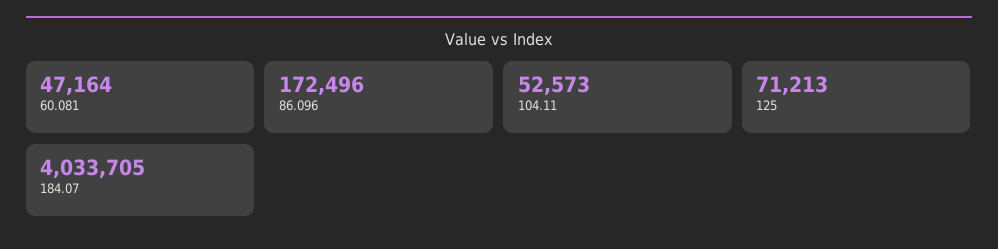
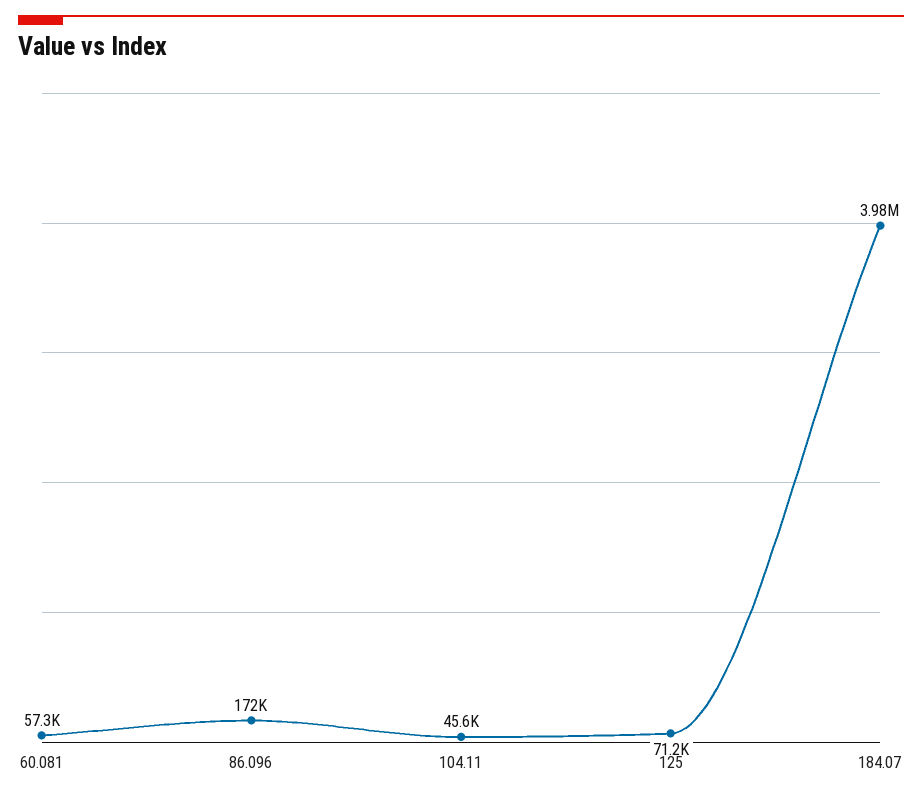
  {
-   "60.081": 47164,
+   "60.081": 57300,
    "86.096": 172496,
-   "104.11": 52573,
+   "104.11": 45600,
    "125": 71213,
-   "184.07": 4033705
+   "184.07": 3980000
  }

